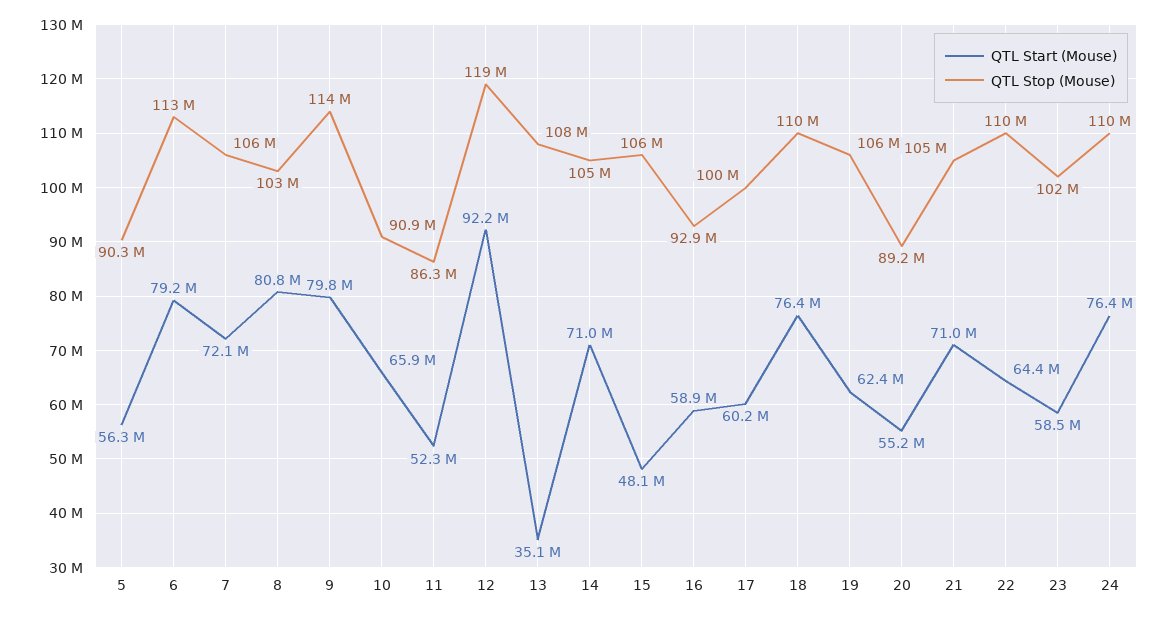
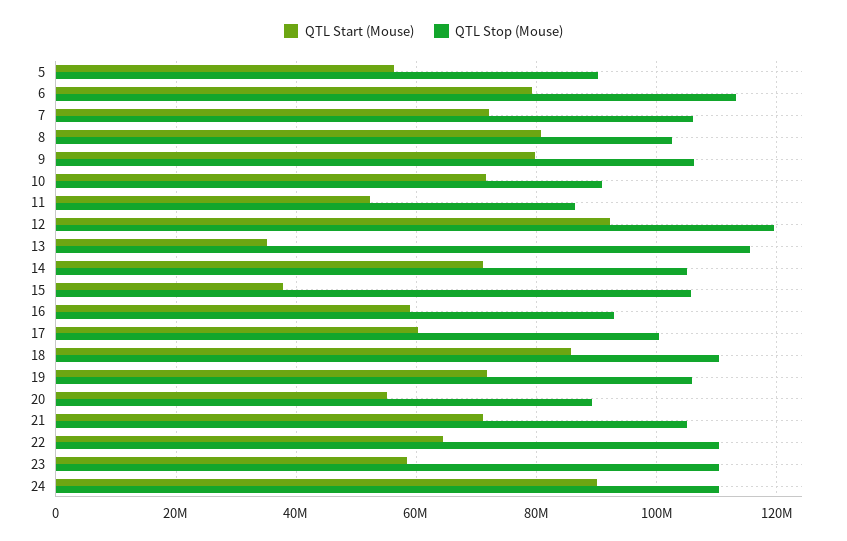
  {
    "QTL Start (Mouse)": {
      "5": 56300000,
      "6": 79200000,
      "7": 72100000,
      "8": 80800000,
      "9": 79800000,
-     "10": 65900000,
+     "10": 72000000,
      "11": 52300000,
      "12": 92200000,
      "13": 35100000,
      "14": 71000000,
-     "15": 48100000,
+     "15": 38000000,
      "16": 58900000,
      "17": 60200000,
-     "18": 76400000,
+     "18": 86000000,
-     "19": 62400000,
+     "19": 72000000,
      "20": 55200000,
      "21": 71000000,
      "22": 64400000,
      "23": 58500000,
-     "24": 76400000
+     "24": 90000000
    },
    "QTL Stop (Mouse)": {
      "5": 90300000,
      "6": 113000000,
      "7": 106000000,
      "8": 103000000,
-     "9": 114000000,
+     "9": 106000000,
      "10": 90900000,
      "11": 86300000,
      "12": 119000000,
-     "13": 108000000,
+     "13": 116000000,
      "14": 105000000,
      "15": 106000000,
      "16": 92900000,
      "17": 100000000,
      "18": 110000000,
      "19": 106000000,
      "20": 89200000,
      "21": 105000000,
      "22": 110000000,
-     "23": 102000000,
+     "23": 110000000,
      "24": 110000000
    }
  }

